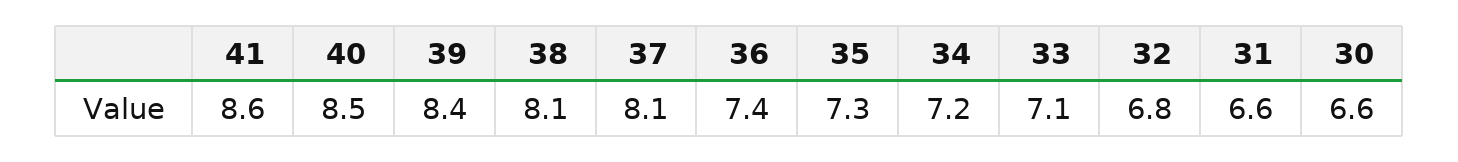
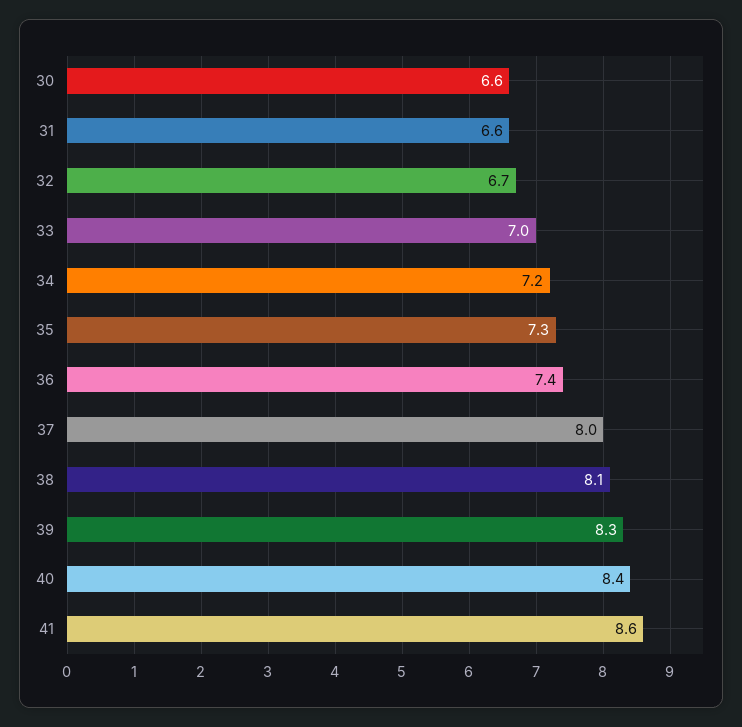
  {
    "41": 8.6,
-   "40": 8.5,
+   "40": 8.4,
-   "39": 8.4,
+   "39": 8.3,
    "38": 8.1,
-   "37": 8.1,
+   "37": 8,
    "36": 7.4,
    "35": 7.3,
    "34": 7.2,
-   "33": 7.1,
+   "33": 7,
-   "32": 6.8,
+   "32": 6.7,
    "31": 6.6,
    "30": 6.6
  }

